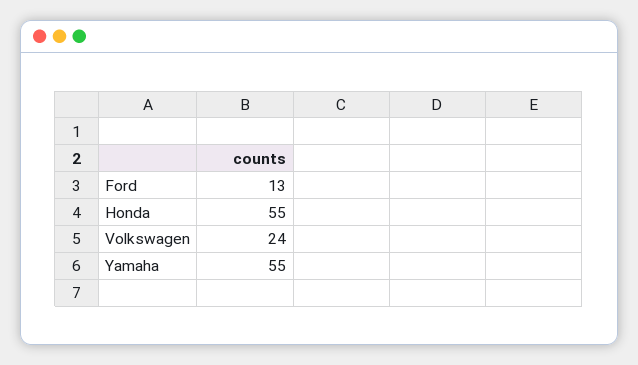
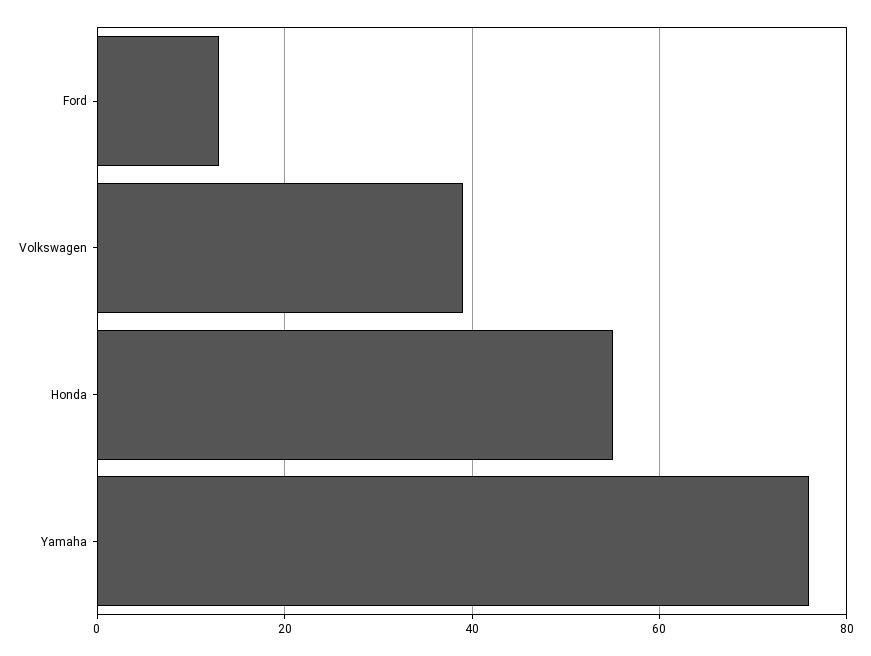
  {
    "Ford": 13,
    "Honda": 55,
-   "Volkswagen": 24,
+   "Volkswagen": 40,
-   "Yamaha": 55
+   "Yamaha": 75
  }

